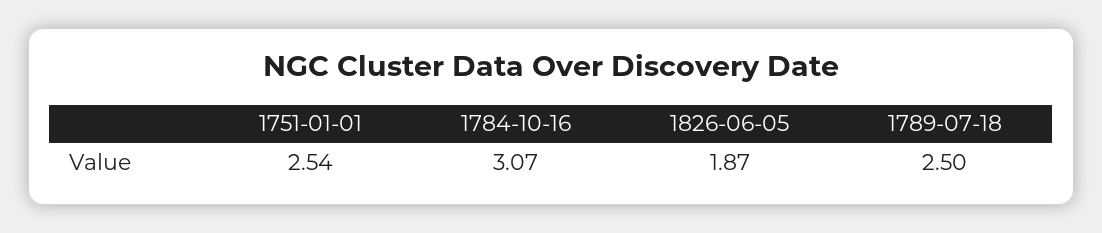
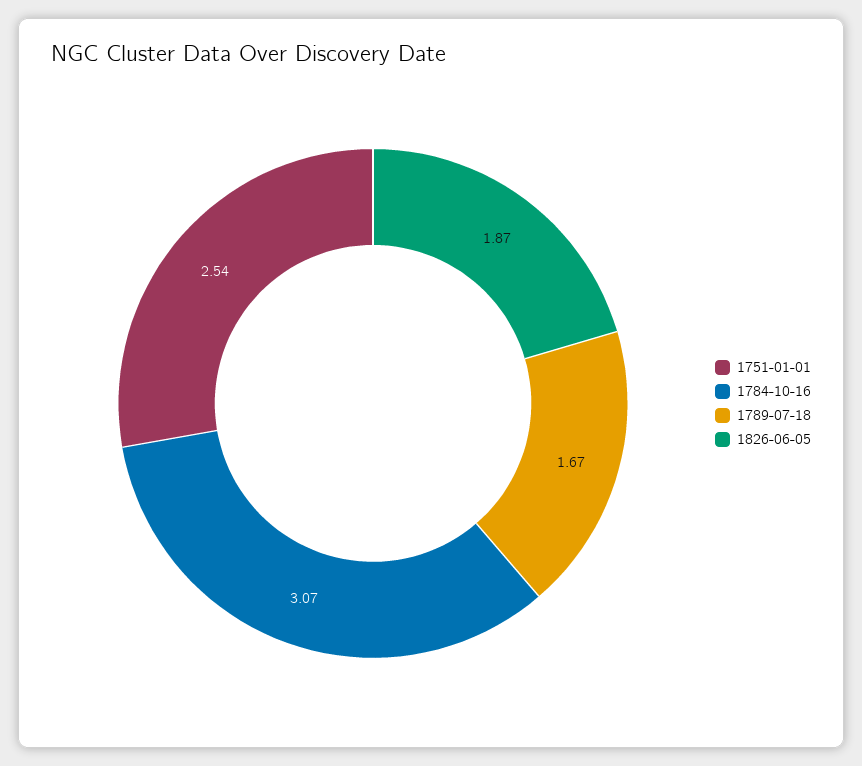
  {
    "1751-01-01": 2.54,
    "1784-10-16": 3.07,
    "1826-06-05": 1.87,
-   "1789-07-18": 2.5
+   "1789-07-18": 1.67
  }

